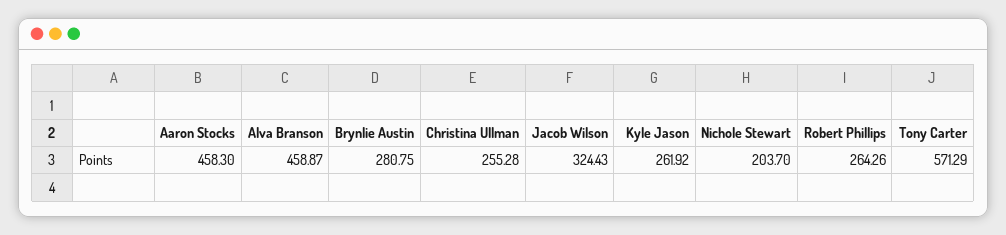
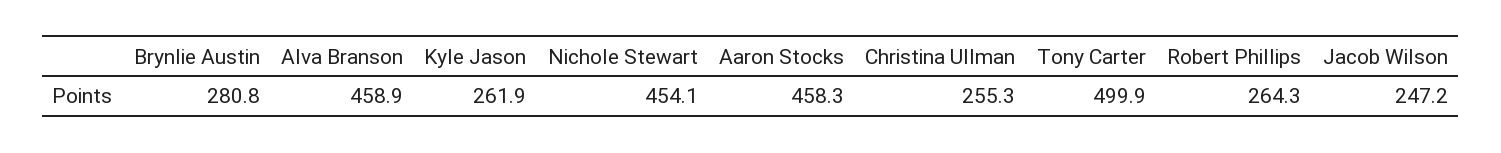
  {
    "Aaron Stocks": 458.3,
    "Alva Branson": 458.87,
    "Brynlie Austin": 280.75,
    "Christina Ullman": 255.28,
-   "Jacob Wilson": 324.43,
+   "Jacob Wilson": 247.2,
    "Kyle Jason": 261.92,
-   "Nichole Stewart": 203.7,
+   "Nichole Stewart": 454.1,
    "Robert Phillips": 264.26,
-   "Tony Carter": 571.29
+   "Tony Carter": 499.9
  }

